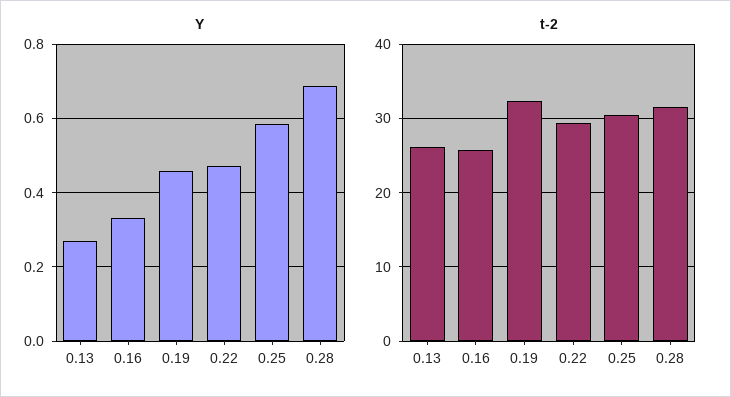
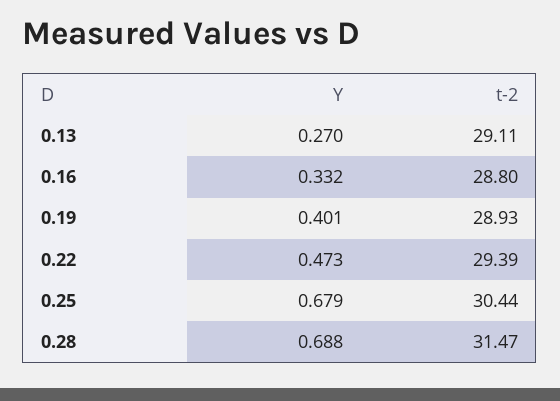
  {
    "Y": {
      "0.13": 0.27,
      "0.16": 0.332,
-     "0.19": 0.46,
+     "0.19": 0.401,
      "0.22": 0.473,
-     "0.25": 0.58,
+     "0.25": 0.679,
      "0.28": 0.688
    },
    "t-2": {
-     "0.13": 26,
+     "0.13": 29.11,
-     "0.16": 26,
+     "0.16": 28.8,
-     "0.19": 32,
+     "0.19": 28.93,
      "0.22": 29.39,
      "0.25": 30.44,
      "0.28": 31.47
    }
  }

